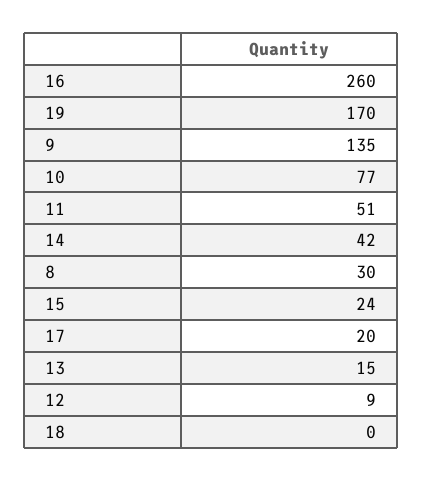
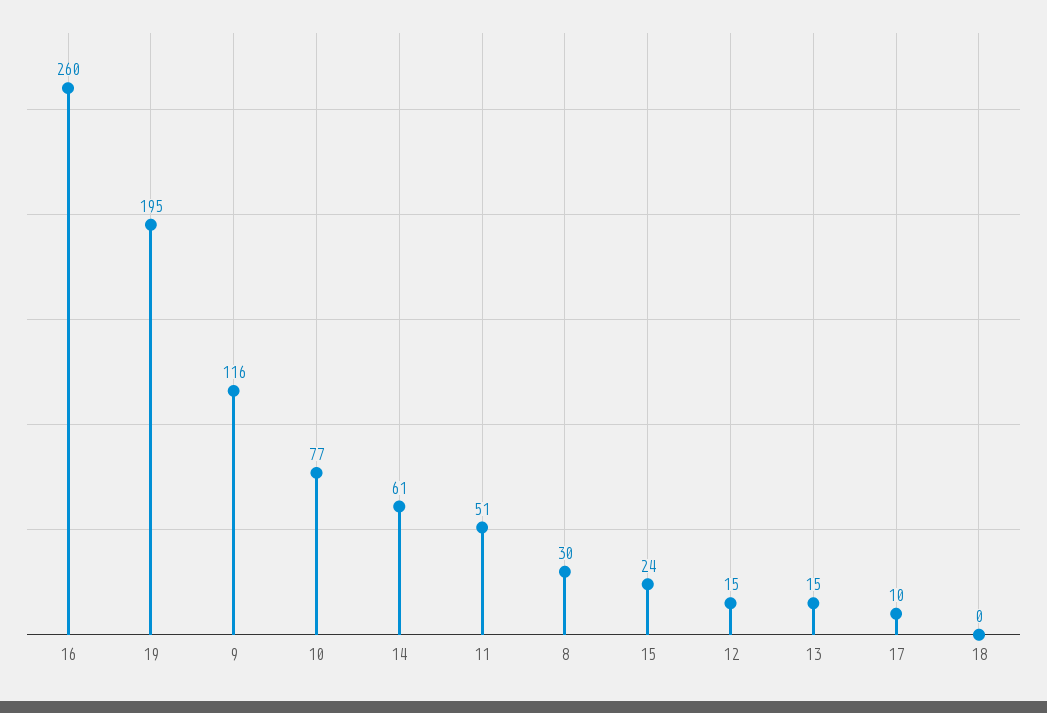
  {
    "16": 260,
-   "19": 170,
+   "19": 195,
-   "9": 135,
+   "9": 116,
    "10": 77,
    "11": 51,
-   "14": 42,
+   "14": 61,
    "8": 30,
    "15": 24,
-   "17": 20,
+   "17": 10,
    "13": 15,
-   "12": 9,
+   "12": 15,
    "18": 0
  }

